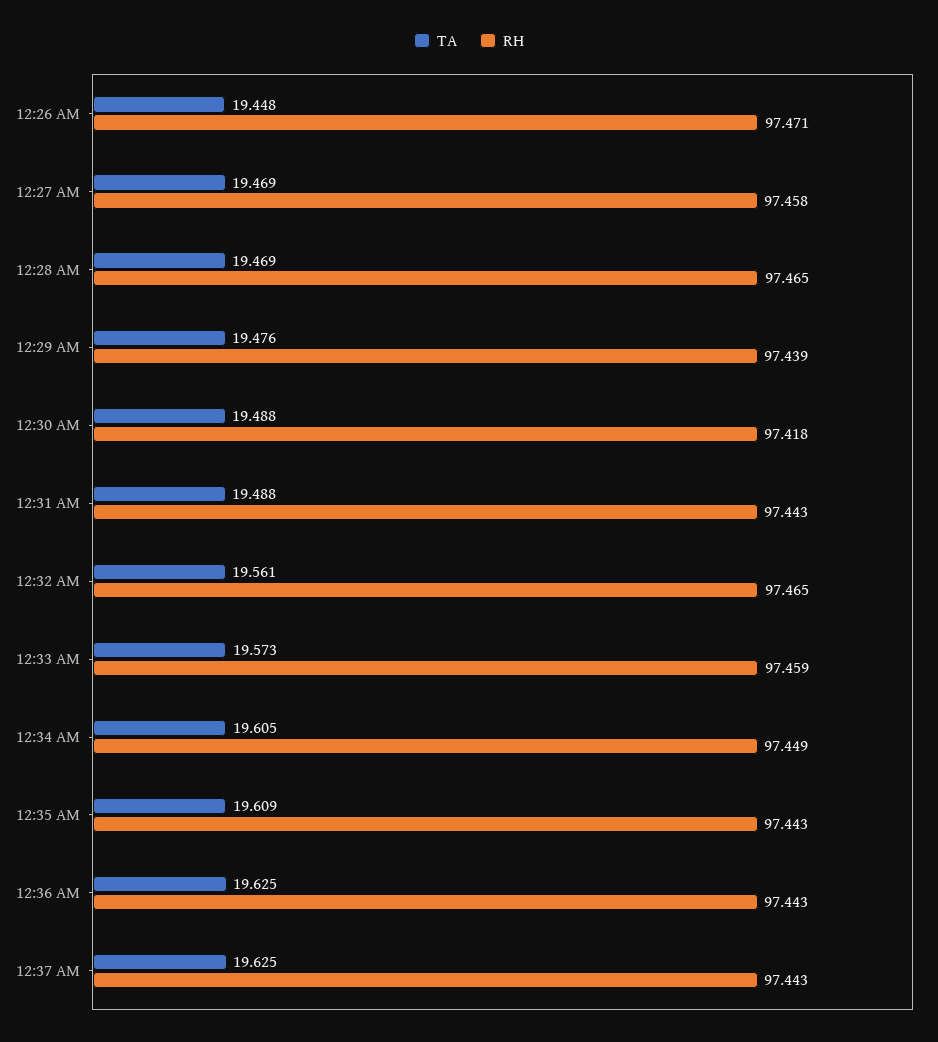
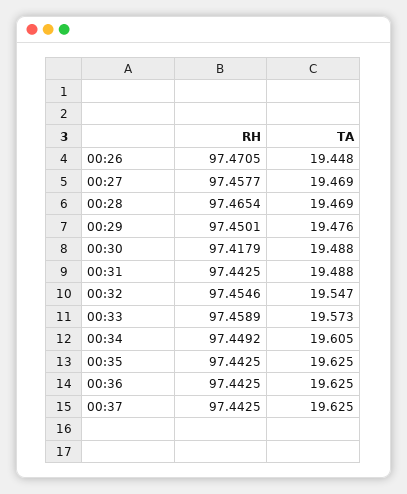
  {
    "TA": {
      "12:26 AM": 19.448,
      "12:27 AM": 19.469,
      "12:28 AM": 19.469,
      "12:29 AM": 19.476,
      "12:30 AM": 19.488,
      "12:31 AM": 19.488,
-     "12:32 AM": 19.561,
+     "12:32 AM": 19.547,
      "12:33 AM": 19.573,
      "12:34 AM": 19.605,
-     "12:35 AM": 19.609,
+     "12:35 AM": 19.625,
      "12:36 AM": 19.625,
      "12:37 AM": 19.625
    },
    "RH": {
      "12:26 AM": 97.4705,
      "12:27 AM": 97.4577,
      "12:28 AM": 97.4654,
-     "12:29 AM": 97.439,
+     "12:29 AM": 97.4501,
      "12:30 AM": 97.4179,
      "12:31 AM": 97.4425,
-     "12:32 AM": 97.465,
+     "12:32 AM": 97.4546,
      "12:33 AM": 97.4589,
      "12:34 AM": 97.4492,
      "12:35 AM": 97.4425,
      "12:36 AM": 97.4425,
      "12:37 AM": 97.4425
    }
  }

